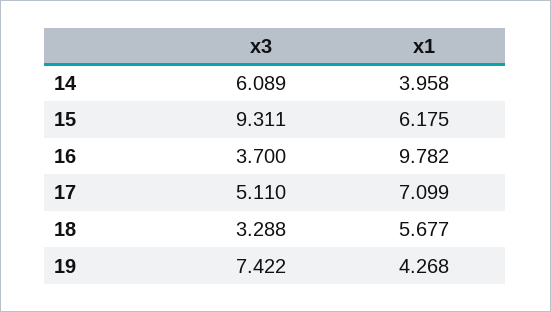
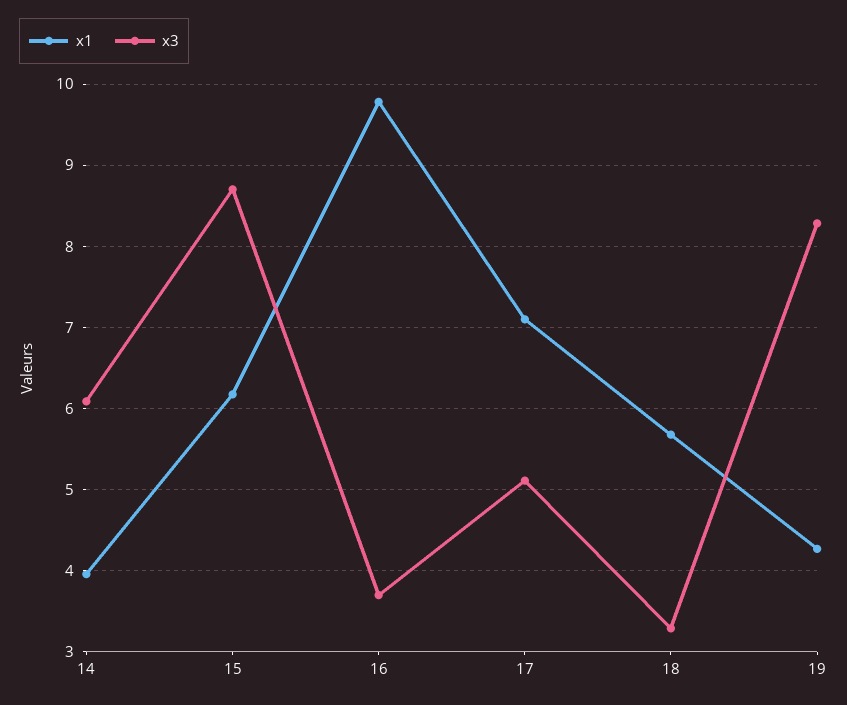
  {
    "x3": {
      "14": 6.089,
-     "15": 9.311,
+     "15": 8.7,
      "16": 3.7,
      "17": 5.11,
      "18": 3.288,
-     "19": 7.422
+     "19": 8.3
    },
    "x1": {
      "14": 3.958,
      "15": 6.175,
      "16": 9.782,
      "17": 7.099,
      "18": 5.677,
      "19": 4.268
    }
  }

